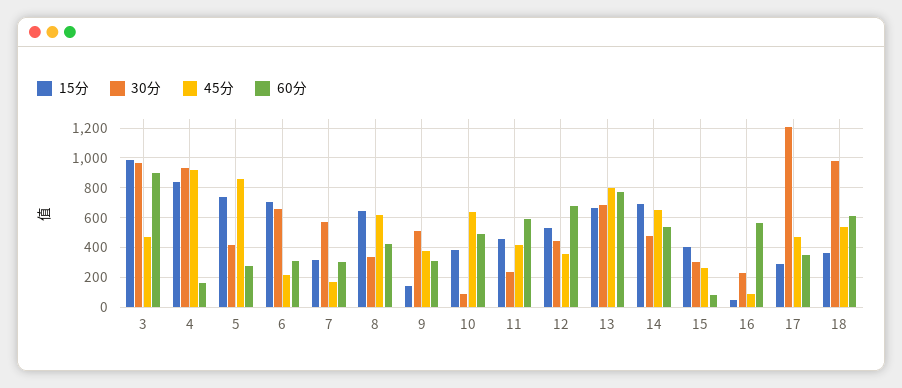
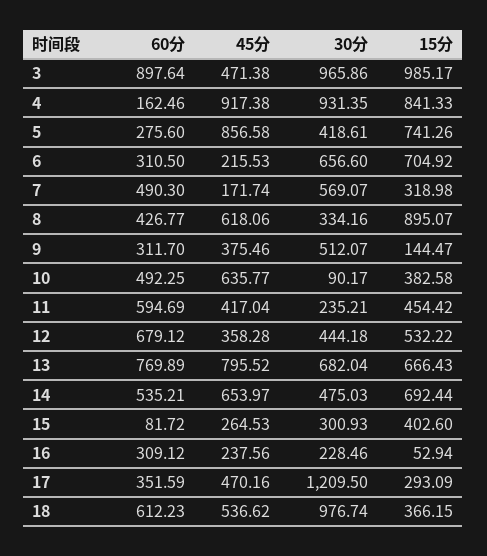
  {
    "15分": {
      "3": 985.17,
      "4": 841.33,
      "5": 741.26,
      "6": 704.92,
      "7": 318.98,
-     "8": 650,
+     "8": 895.07,
      "9": 144.47,
      "10": 382.58,
      "11": 454.42,
      "12": 532.22,
      "13": 666.43,
      "14": 692.44,
      "15": 402.6,
      "16": 52.94,
      "17": 293.09,
      "18": 366.15
    },
    "30分": {
      "3": 965.86,
      "4": 931.35,
      "5": 418.61,
      "6": 656.6,
      "7": 569.07,
      "8": 334.16,
      "9": 512.07,
      "10": 90.17,
      "11": 235.21,
      "12": 444.18,
      "13": 682.04,
      "14": 475.03,
      "15": 300.93,
      "16": 228.46,
      "17": 1209.5,
      "18": 976.74
    },
    "45分": {
      "3": 471.38,
      "4": 917.38,
      "5": 856.58,
      "6": 215.53,
      "7": 171.74,
      "8": 618.06,
      "9": 375.46,
      "10": 635.77,
      "11": 417.04,
      "12": 358.28,
      "13": 795.52,
      "14": 653.97,
      "15": 264.53,
-     "16": 100,
+     "16": 237.56,
      "17": 470.16,
      "18": 536.62
    },
    "60分": {
      "3": 897.64,
      "4": 162.46,
      "5": 275.6,
      "6": 310.5,
-     "7": 300,
+     "7": 490.3,
      "8": 426.77,
      "9": 311.7,
      "10": 492.25,
      "11": 594.69,
      "12": 679.12,
      "13": 769.89,
      "14": 535.21,
      "15": 81.72,
-     "16": 550,
+     "16": 309.12,
      "17": 351.59,
      "18": 612.23
    }
  }

